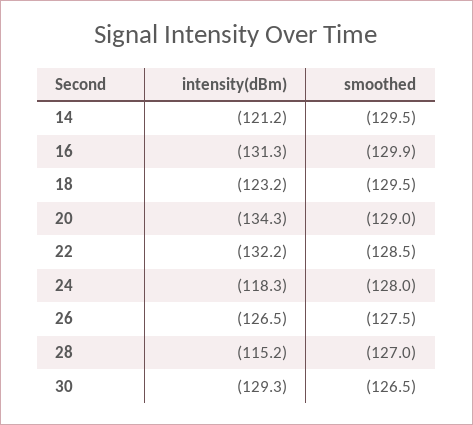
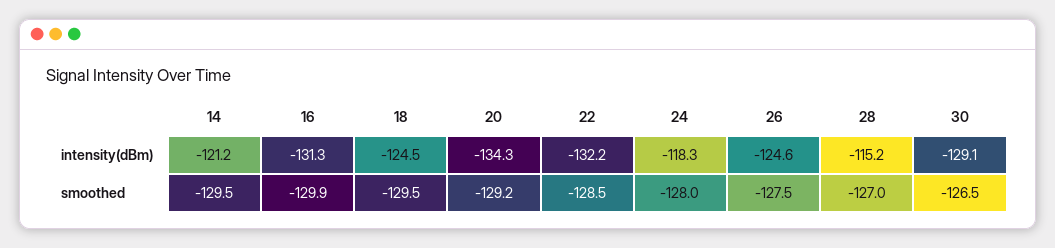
  {
    "intensity(dBm)": {
      "14": -121.2,
      "16": -131.3,
-     "18": -123.2,
+     "18": -124.5,
      "20": -134.3,
      "22": -132.2,
      "24": -118.3,
-     "26": -126.5,
+     "26": -124.6,
      "28": -115.2,
-     "30": -129.3
+     "30": -129.1
    },
    "smoothed": {
      "14": -129.5,
      "16": -129.9,
      "18": -129.5,
-     "20": -129,
+     "20": -129.2,
      "22": -128.5,
      "24": -128,
      "26": -127.5,
      "28": -127,
      "30": -126.5
    }
  }

